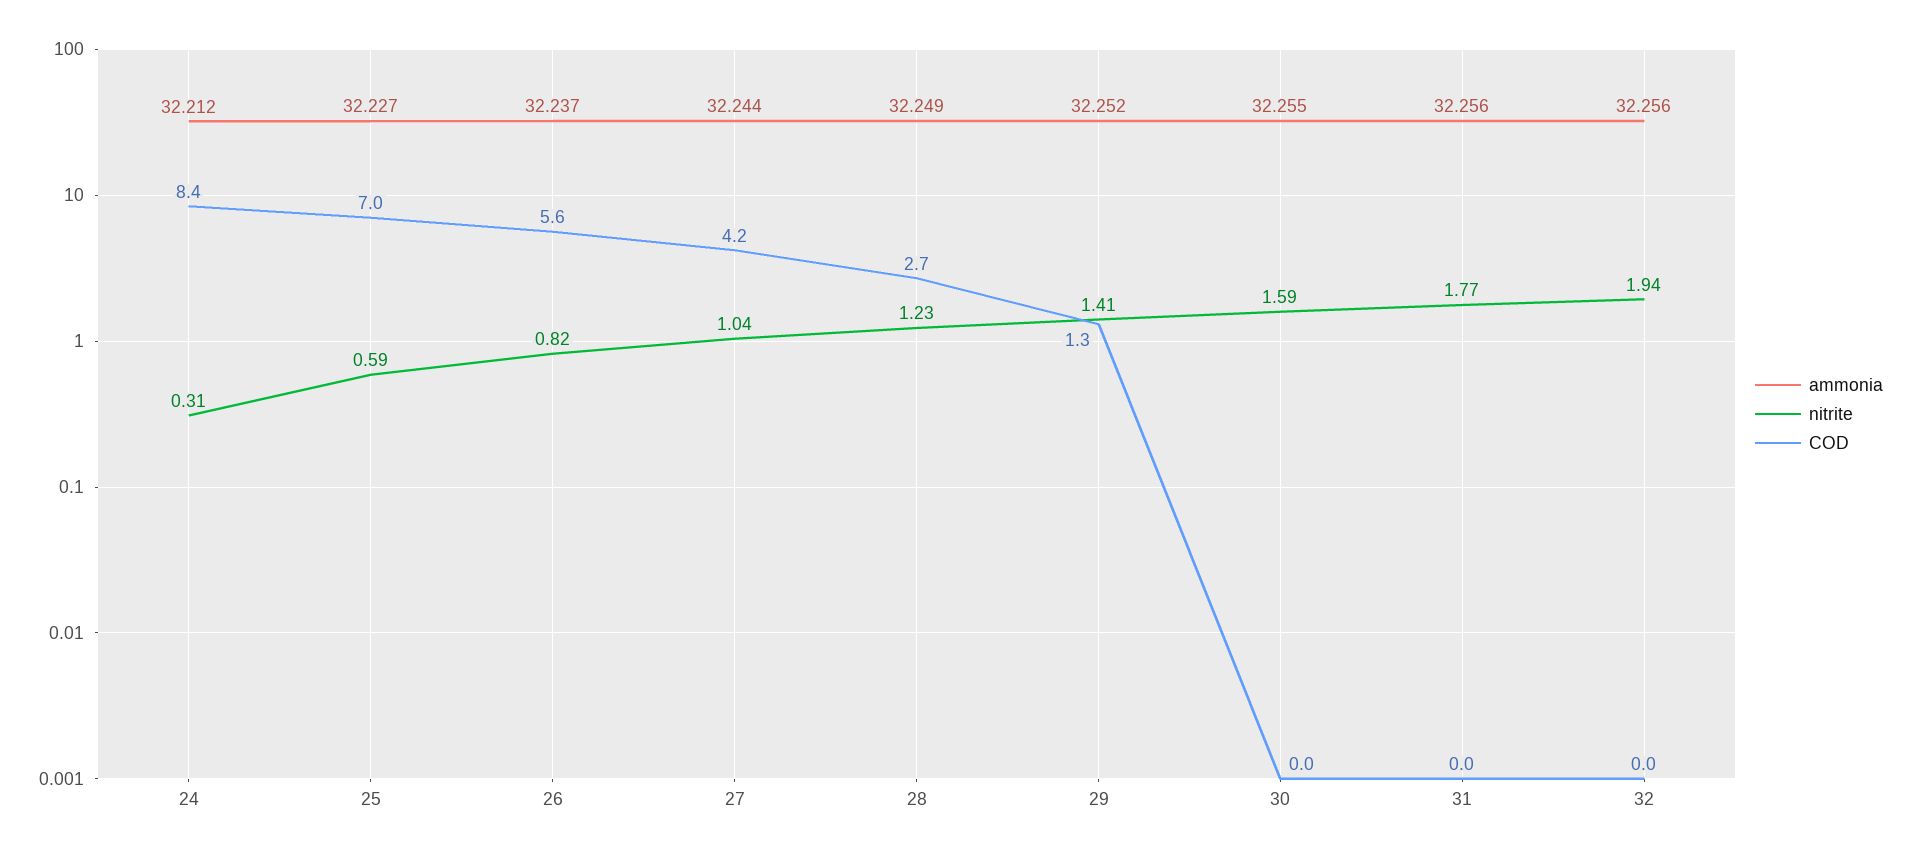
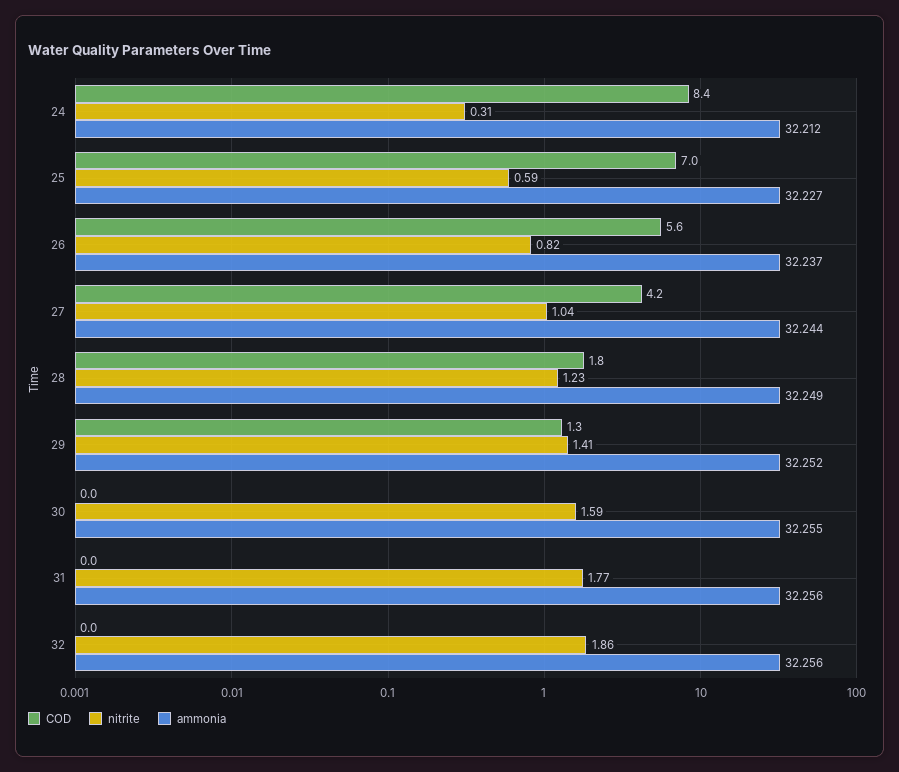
  {
    "ammonia": {
      "24": 32.212,
      "25": 32.227,
      "26": 32.237,
      "27": 32.244,
      "28": 32.249,
      "29": 32.252,
      "30": 32.255,
      "31": 32.256,
      "32": 32.256
    },
    "nitrite": {
      "24": 0.31,
      "25": 0.59,
      "26": 0.82,
      "27": 1.04,
      "28": 1.23,
      "29": 1.41,
      "30": 1.59,
      "31": 1.77,
-     "32": 1.94
+     "32": 1.86
    },
    "COD": {
      "24": 8.4,
      "25": 7,
      "26": 5.6,
      "27": 4.2,
-     "28": 2.7,
+     "28": 1.8,
      "29": 1.3,
      "30": 0,
      "31": 0,
      "32": 0
    }
  }

